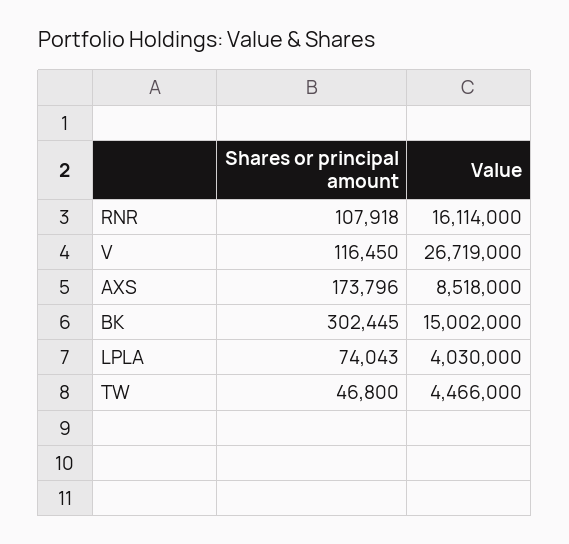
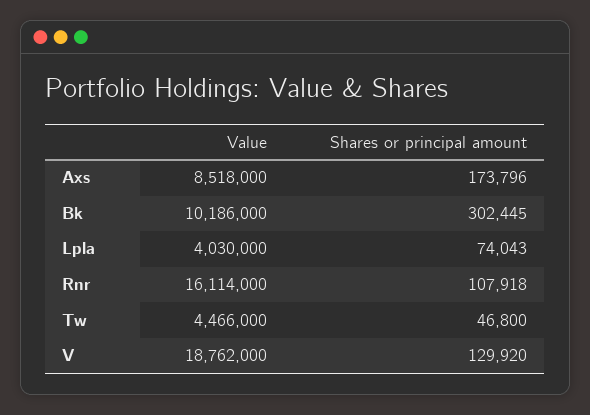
  {
    "Shares or principal amount": {
      "RNR": 107918,
-     "V": 116450,
+     "V": 129920,
      "AXS": 173796,
      "BK": 302445,
      "LPLA": 74043,
      "TW": 46800
    },
    "Value": {
      "RNR": 16114000,
-     "V": 26719000,
+     "V": 18762000,
      "AXS": 8518000,
-     "BK": 15002000,
+     "BK": 10186000,
      "LPLA": 4030000,
      "TW": 4466000
    }
  }

